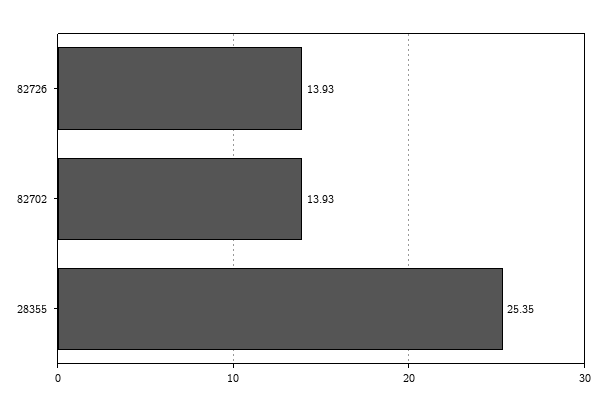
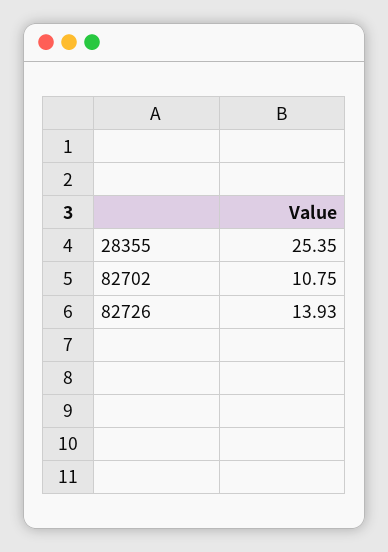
  {
    "82726": 13.93,
-   "82702": 13.93,
+   "82702": 10.75,
    "28355": 25.35
  }

